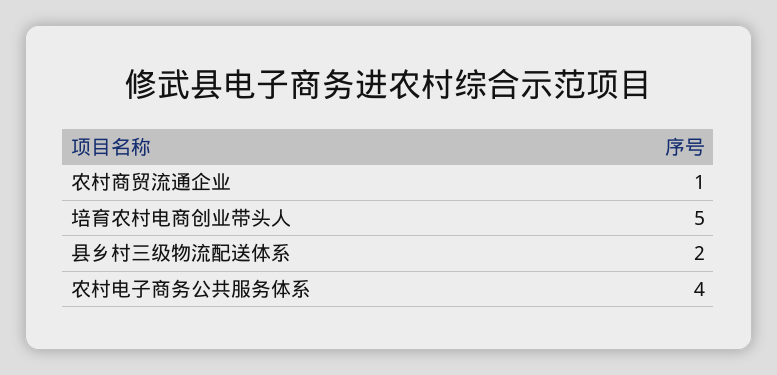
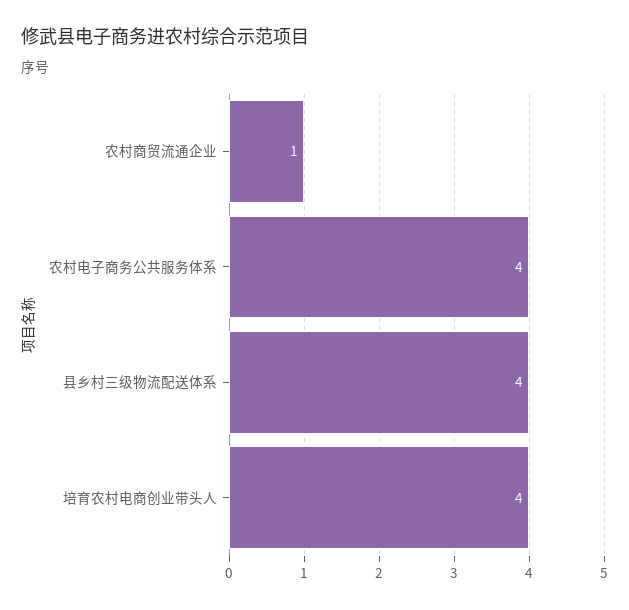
  {
    "农村商贸流通企业": 1,
-   "培育农村电商创业带头人": 5,
+   "培育农村电商创业带头人": 4,
-   "县乡村三级物流配送体系": 2,
+   "县乡村三级物流配送体系": 4,
    "农村电子商务公共服务体系": 4
  }

